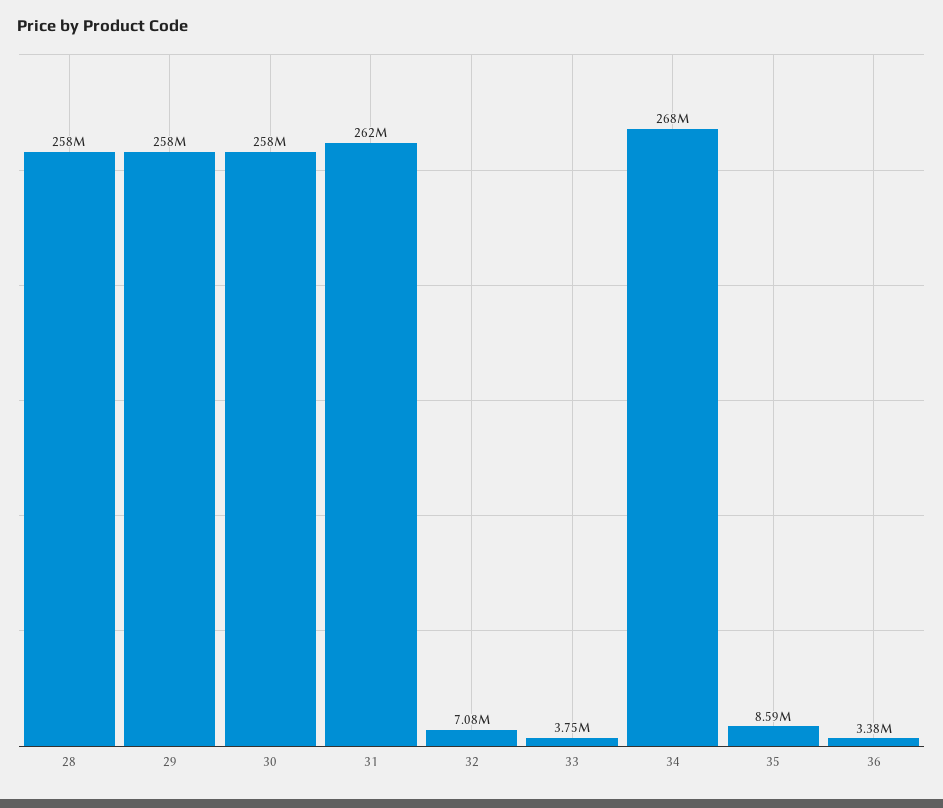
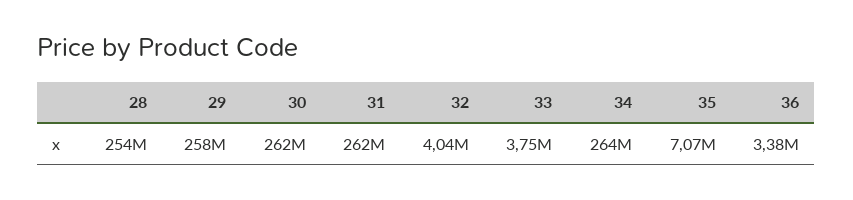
  {
-   "28": 258000000,
+   "28": 254000000,
    "29": 258000000,
-   "30": 258000000,
+   "30": 262000000,
    "31": 262000000,
-   "32": 7080000,
+   "32": 4040000,
    "33": 3750000,
-   "34": 268000000,
+   "34": 264000000,
-   "35": 8590000,
+   "35": 7070000,
    "36": 3380000
  }

